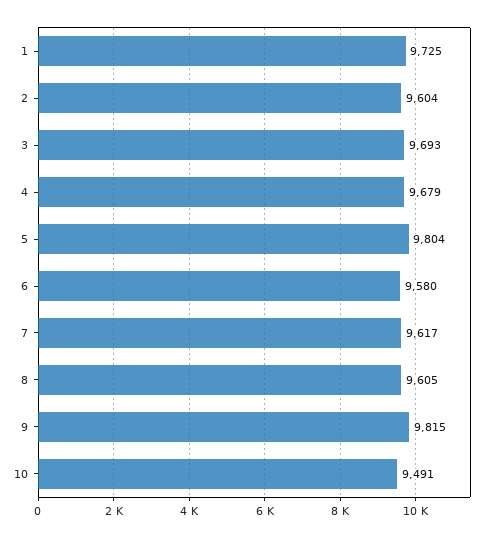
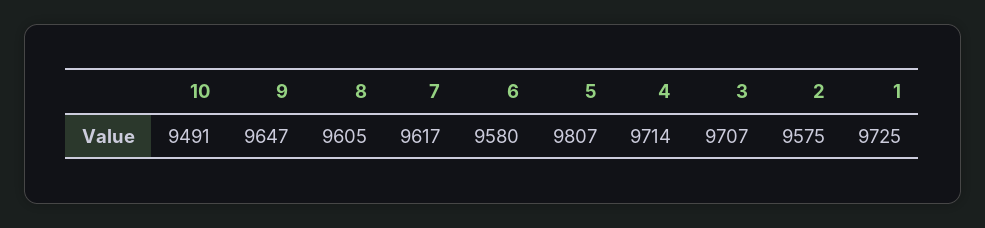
  {
    "1": 9725,
-   "2": 9604,
+   "2": 9575,
-   "3": 9693,
+   "3": 9707,
-   "4": 9679,
+   "4": 9714,
-   "5": 9804,
+   "5": 9807,
    "6": 9580,
    "7": 9617,
    "8": 9605,
-   "9": 9815,
+   "9": 9647,
    "10": 9491
  }

